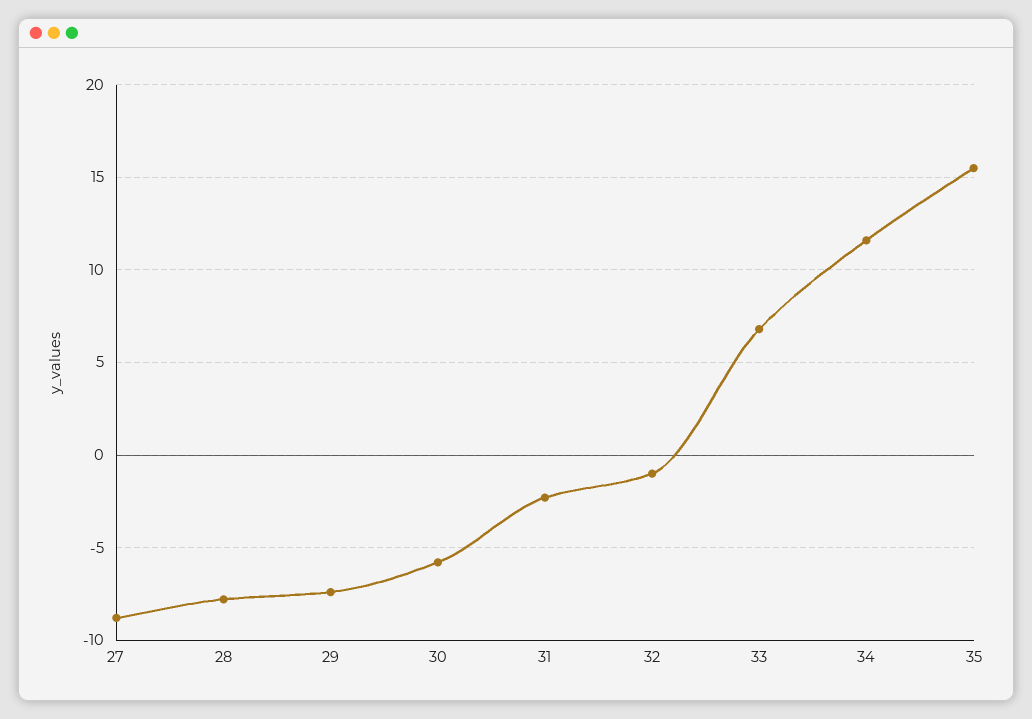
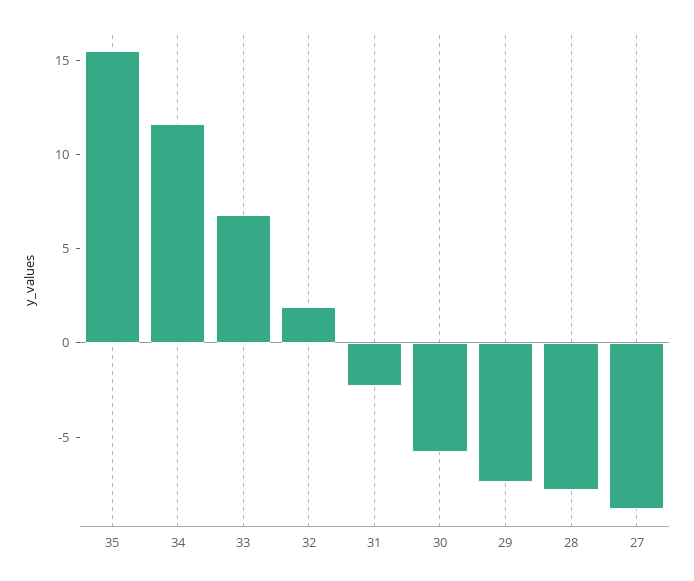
  {
    "27": -9,
    "28": -8,
    "29": -7.5,
    "30": -6,
    "31": -2.5,
-   "32": -1,
+   "32": 2,
    "33": 7,
    "34": 11.5,
    "35": 15.5
  }

